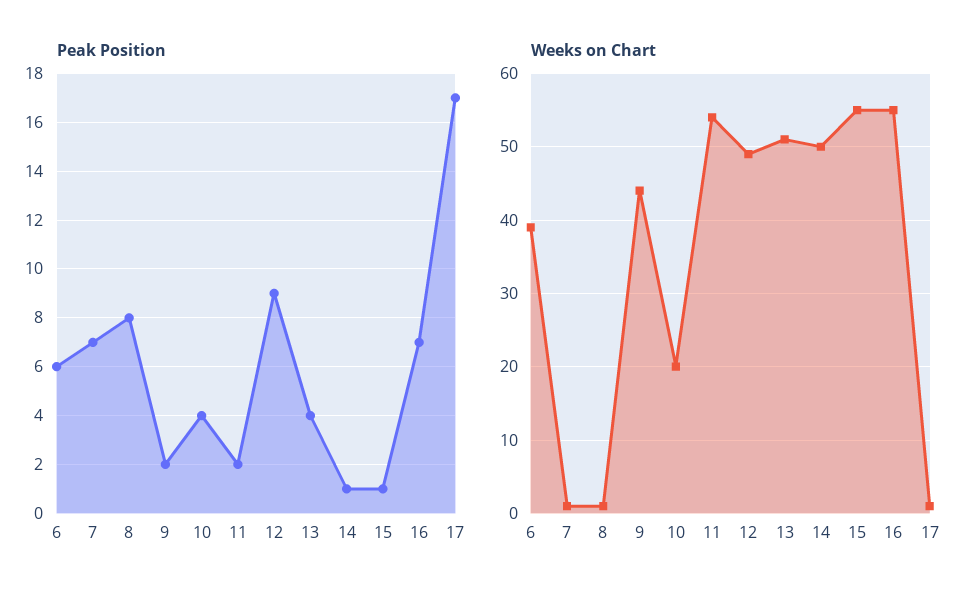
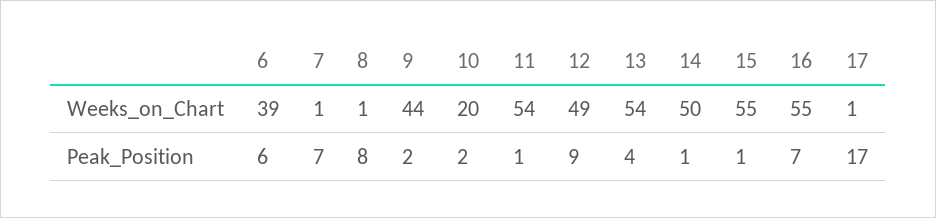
  {
    "Peak Position": {
      "6": 6,
      "7": 7,
      "8": 8,
      "9": 2,
-     "10": 4,
+     "10": 2,
-     "11": 2,
+     "11": 1,
      "12": 9,
      "13": 4,
      "14": 1,
      "15": 1,
      "16": 7,
      "17": 17
    },
    "Weeks on Chart": {
      "6": 39,
      "7": 1,
      "8": 1,
      "9": 44,
      "10": 20,
      "11": 54,
      "12": 49,
-     "13": 51,
+     "13": 54,
      "14": 50,
      "15": 55,
      "16": 55,
      "17": 1
    }
  }

